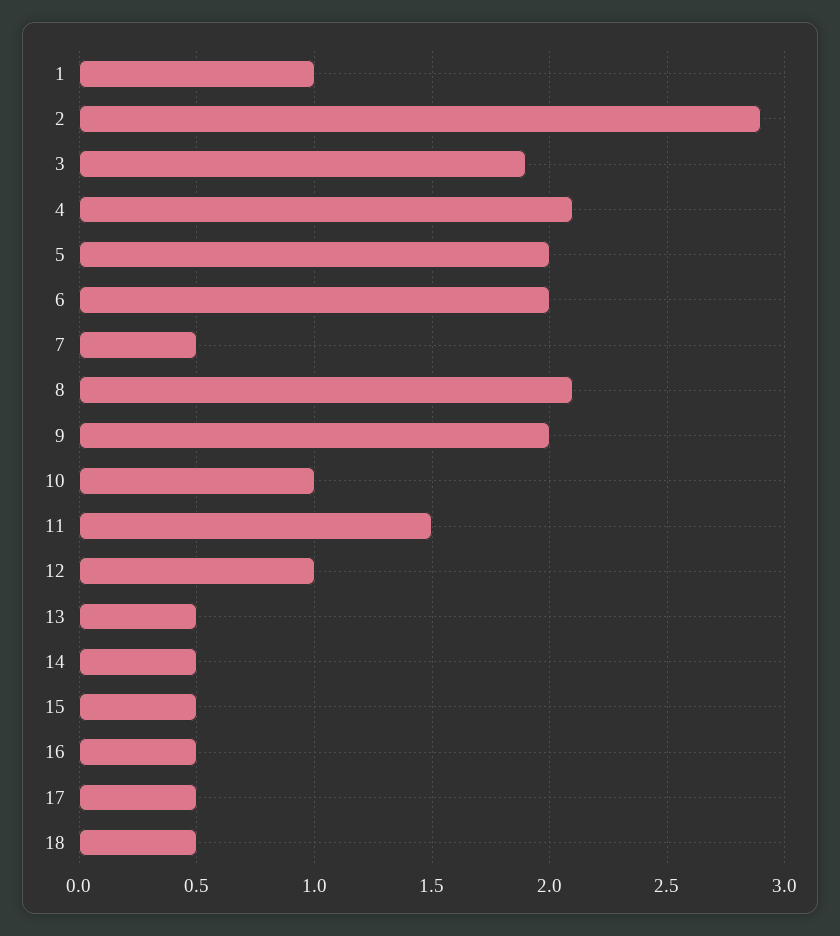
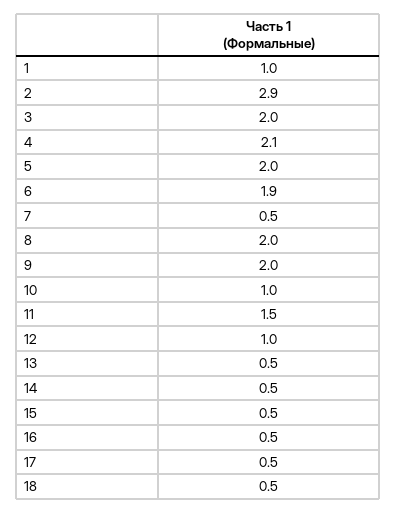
  {
    "1": 1,
    "2": 2.9,
-   "3": 1.9,
+   "3": 2,
    "4": 2.1,
    "5": 2,
-   "6": 2,
+   "6": 1.9,
    "7": 0.5,
-   "8": 2.1,
+   "8": 2,
    "9": 2,
    "10": 1,
    "11": 1.5,
    "12": 1,
    "13": 0.5,
    "14": 0.5,
    "15": 0.5,
    "16": 0.5,
    "17": 0.5,
    "18": 0.5
  }

